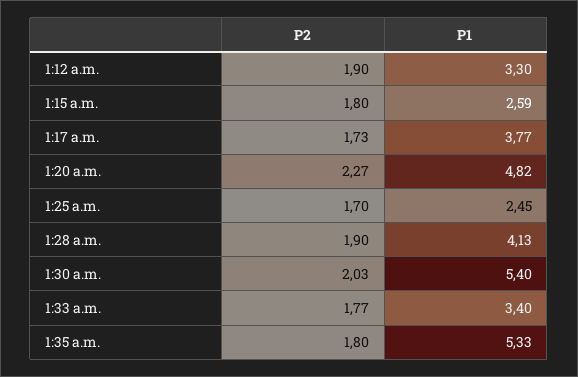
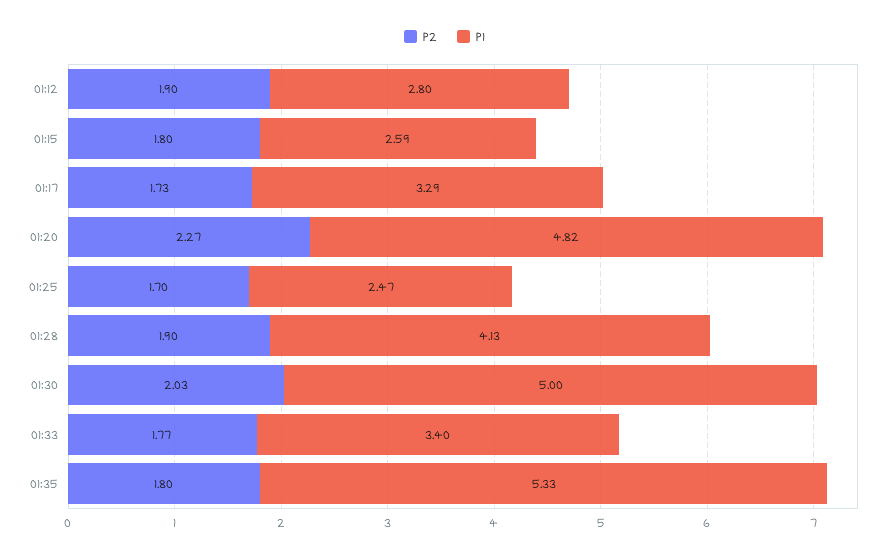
  {
    "P2": {
      "1:12 a.m.": 1.9,
      "1:15 a.m.": 1.8,
      "1:17 a.m.": 1.73,
      "1:20 a.m.": 2.27,
      "1:25 a.m.": 1.7,
      "1:28 a.m.": 1.9,
      "1:30 a.m.": 2.03,
      "1:33 a.m.": 1.77,
      "1:35 a.m.": 1.8
    },
    "P1": {
-     "1:12 a.m.": 3.3,
+     "1:12 a.m.": 2.8,
      "1:15 a.m.": 2.59,
-     "1:17 a.m.": 3.77,
+     "1:17 a.m.": 3.29,
      "1:20 a.m.": 4.82,
-     "1:25 a.m.": 2.45,
+     "1:25 a.m.": 2.47,
      "1:28 a.m.": 4.13,
-     "1:30 a.m.": 5.4,
+     "1:30 a.m.": 5,
      "1:33 a.m.": 3.4,
      "1:35 a.m.": 5.33
    }
  }

